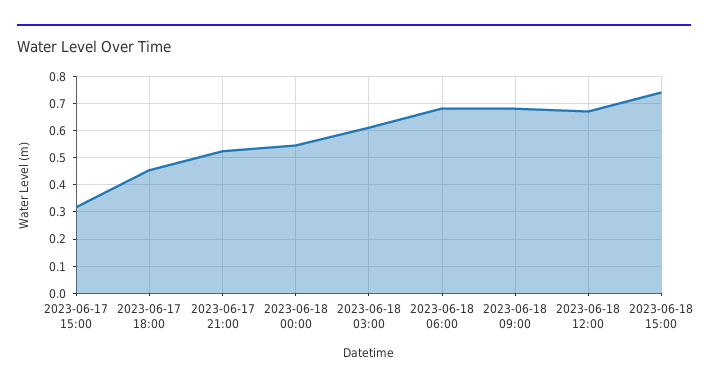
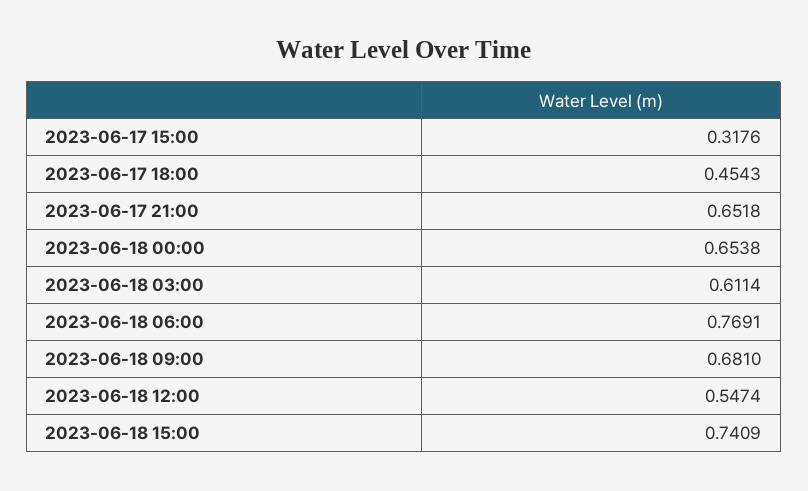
  {
    "2023-06-17 15:00": 0.3176,
    "2023-06-17 18:00": 0.4543,
-   "2023-06-17 21:00": 0.525,
+   "2023-06-17 21:00": 0.6518,
-   "2023-06-18 00:00": 0.55,
+   "2023-06-18 00:00": 0.6538,
    "2023-06-18 03:00": 0.6114,
-   "2023-06-18 06:00": 0.675,
+   "2023-06-18 06:00": 0.7691,
    "2023-06-18 09:00": 0.681,
-   "2023-06-18 12:00": 0.675,
+   "2023-06-18 12:00": 0.5474,
    "2023-06-18 15:00": 0.7409
  }

